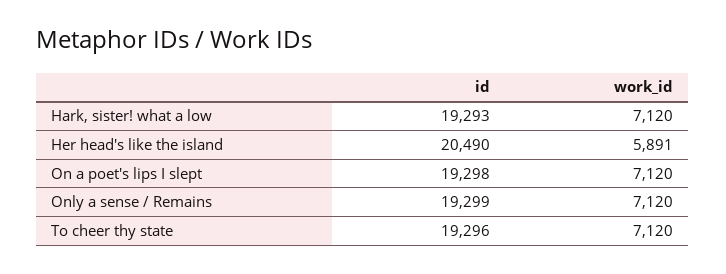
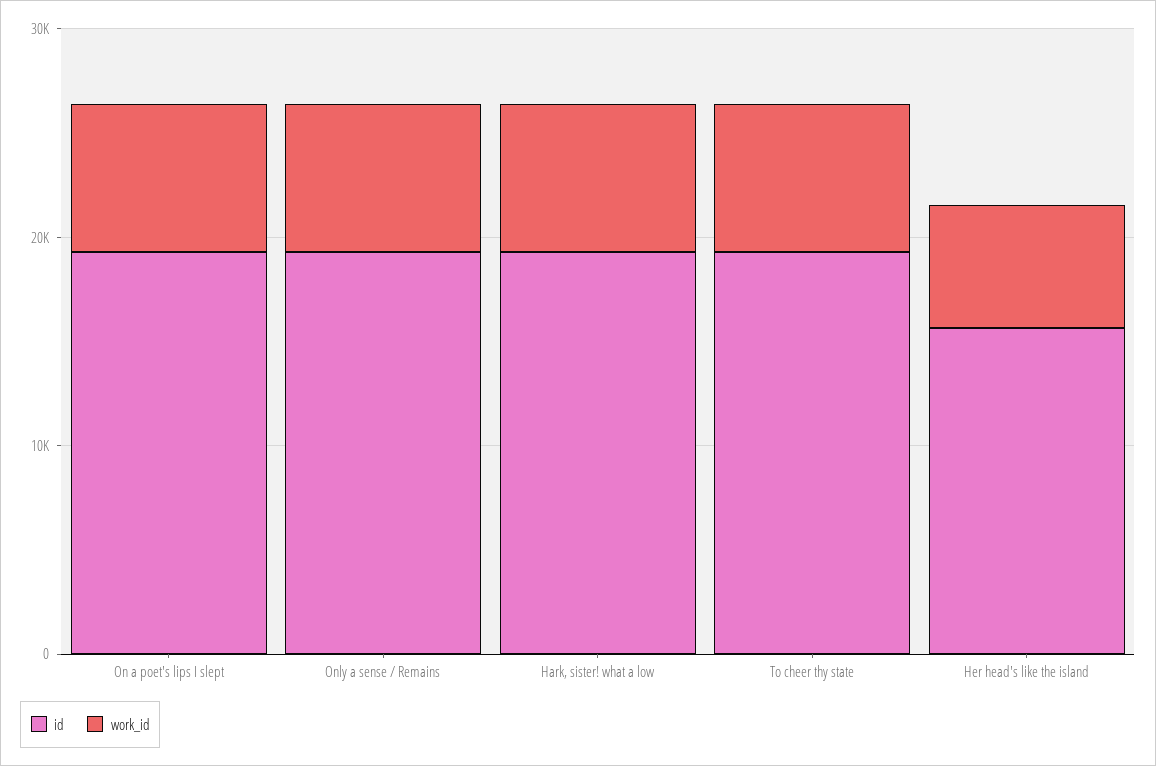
  {
    "id": {
      "Hark, sister! what a low": 19293,
-     "Her head's like the island": 20490,
+     "Her head's like the island": 16000,
      "On a poet's lips I slept": 19298,
      "Only a sense / Remains": 19299,
      "To cheer thy state": 19296
    },
    "work_id": {
      "Hark, sister! what a low": 7120,
      "Her head's like the island": 5891,
      "On a poet's lips I slept": 7120,
      "Only a sense / Remains": 7120,
      "To cheer thy state": 7120
    }
  }

